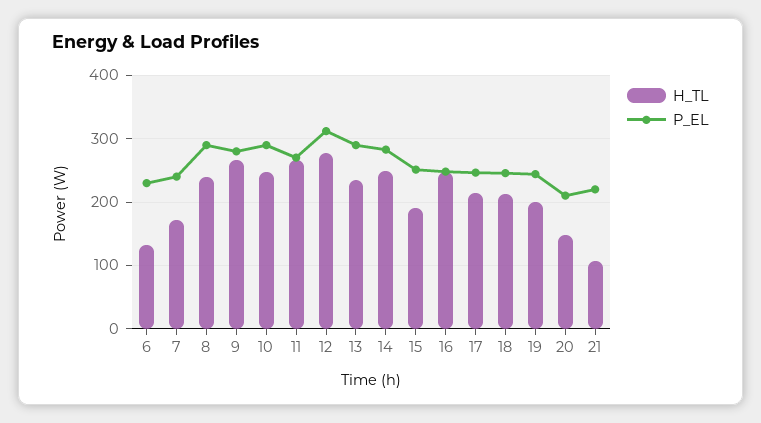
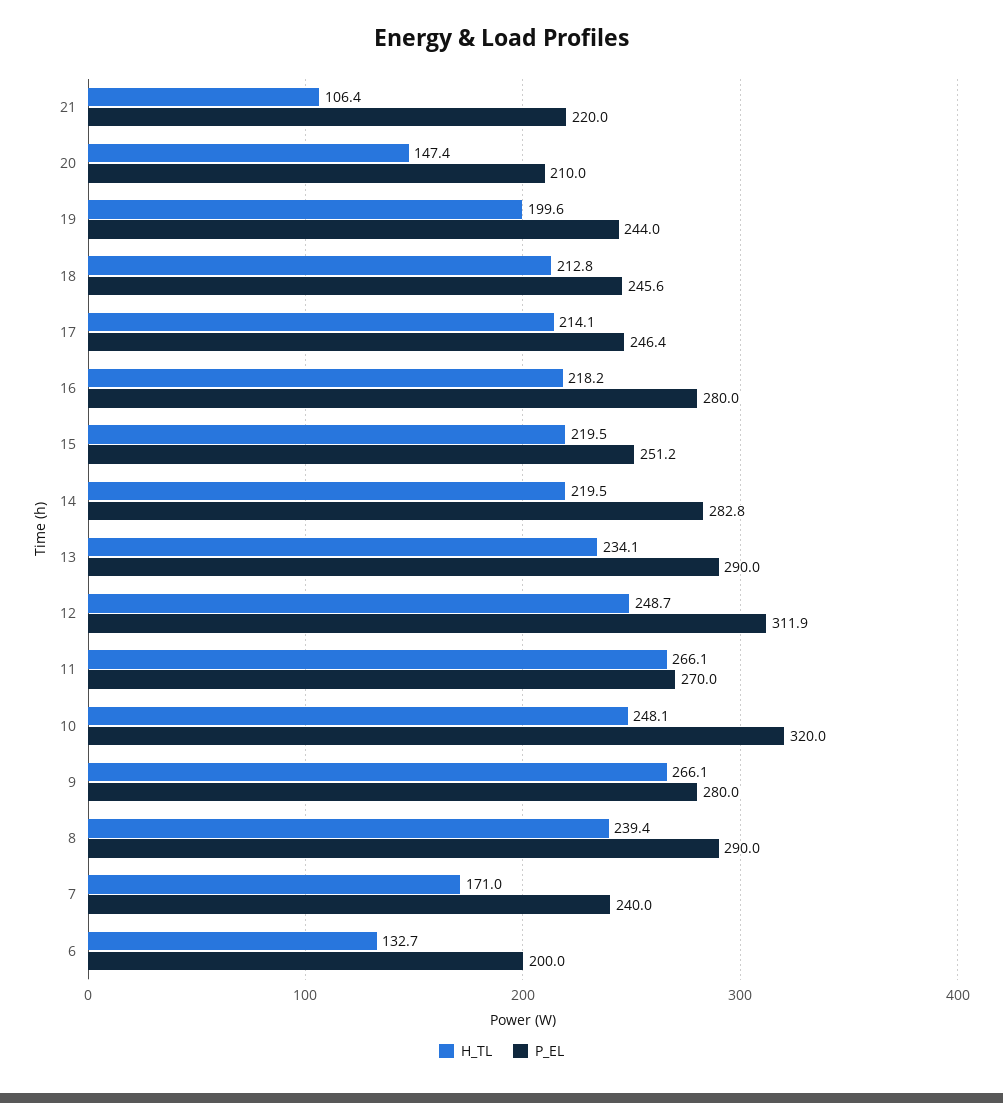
  {
    "H_TL": {
      "6": 132.7,
      "7": 171,
      "8": 239.4,
      "9": 266.1,
      "10": 248.1,
      "11": 266.1,
-     "12": 280,
+     "12": 248.7,
      "13": 234.1,
-     "14": 250,
+     "14": 219.5,
-     "15": 190,
+     "15": 219.5,
-     "16": 250,
+     "16": 218.2,
      "17": 214.1,
      "18": 212.8,
      "19": 199.6,
      "20": 147.4,
      "21": 106.4
    },
    "P_EL": {
-     "6": 230,
+     "6": 200,
      "7": 240,
      "8": 290,
      "9": 280,
-     "10": 290,
+     "10": 320,
      "11": 270,
      "12": 311.9,
      "13": 290,
      "14": 282.8,
      "15": 251.2,
-     "16": 250,
+     "16": 280,
      "17": 246.4,
      "18": 245.6,
      "19": 244,
      "20": 210,
      "21": 220
    }
  }

